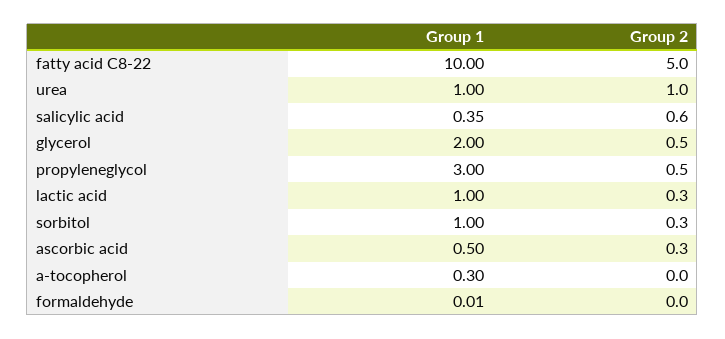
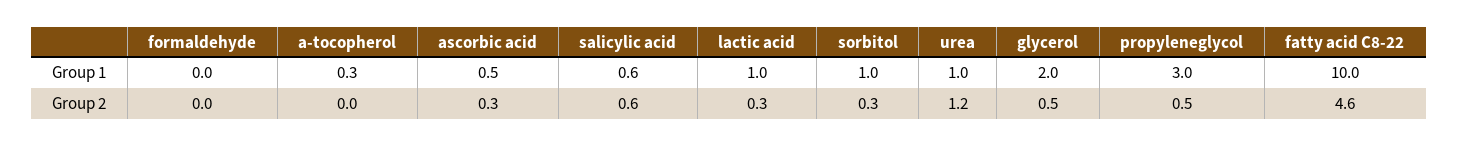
  {
    "Group 1": {
      "fatty acid C8-22": 10,
      "urea": 1,
-     "salicylic acid": 0.35,
+     "salicylic acid": 0.6,
      "glycerol": 2,
      "propyleneglycol": 3,
      "lactic acid": 1,
      "sorbitol": 1,
      "ascorbic acid": 0.5,
      "a-tocopherol": 0.3,
      "formaldehyde": 0.01
    },
    "Group 2": {
-     "fatty acid C8-22": 5,
+     "fatty acid C8-22": 4.6,
-     "urea": 1,
+     "urea": 1.2,
      "salicylic acid": 0.6,
      "glycerol": 0.5,
      "propyleneglycol": 0.5,
      "lactic acid": 0.3,
      "sorbitol": 0.3,
      "ascorbic acid": 0.3,
      "a-tocopherol": 0,
      "formaldehyde": 0
    }
  }

